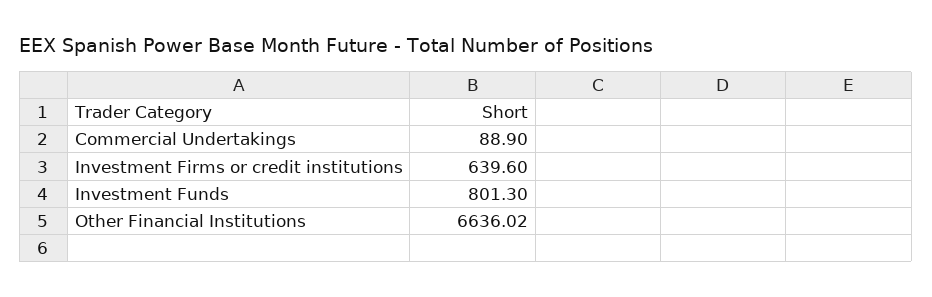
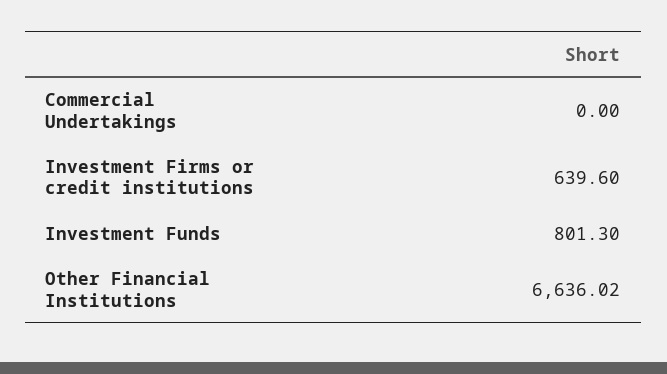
  {
-   "Commercial Undertakings": 88.9,
+   "Commercial Undertakings": 0,
    "Investment Firms or credit institutions": 639.6,
    "Investment Funds": 801.3,
    "Other Financial Institutions": 6636.02
  }

